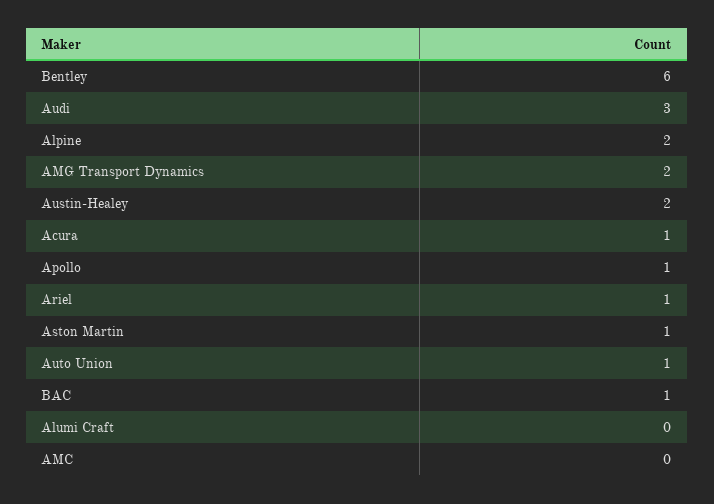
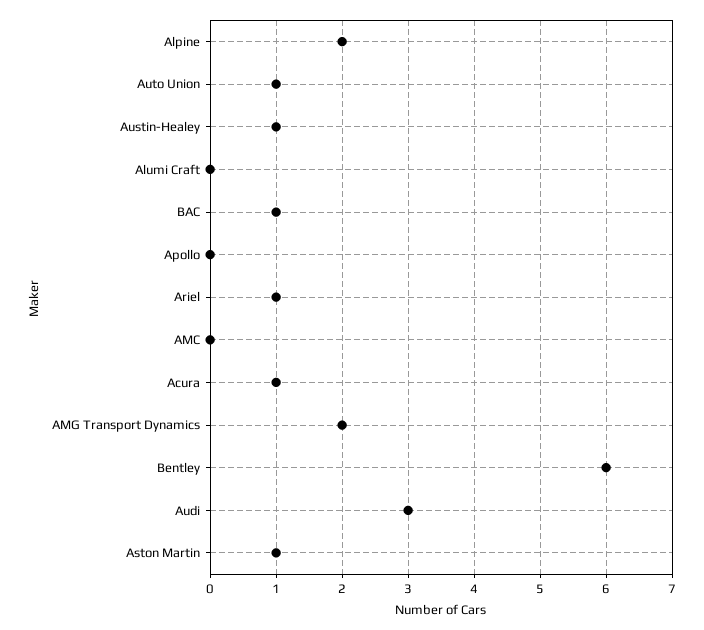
  {
    "Bentley": 6,
    "Audi": 3,
    "Alpine": 2,
    "AMG Transport Dynamics": 2,
-   "Austin-Healey": 2,
+   "Austin-Healey": 1,
    "Acura": 1,
-   "Apollo": 1,
+   "Apollo": 0,
    "Ariel": 1,
    "Aston Martin": 1,
    "Auto Union": 1,
    "BAC": 1,
    "Alumi Craft": 0,
    "AMC": 0
  }

